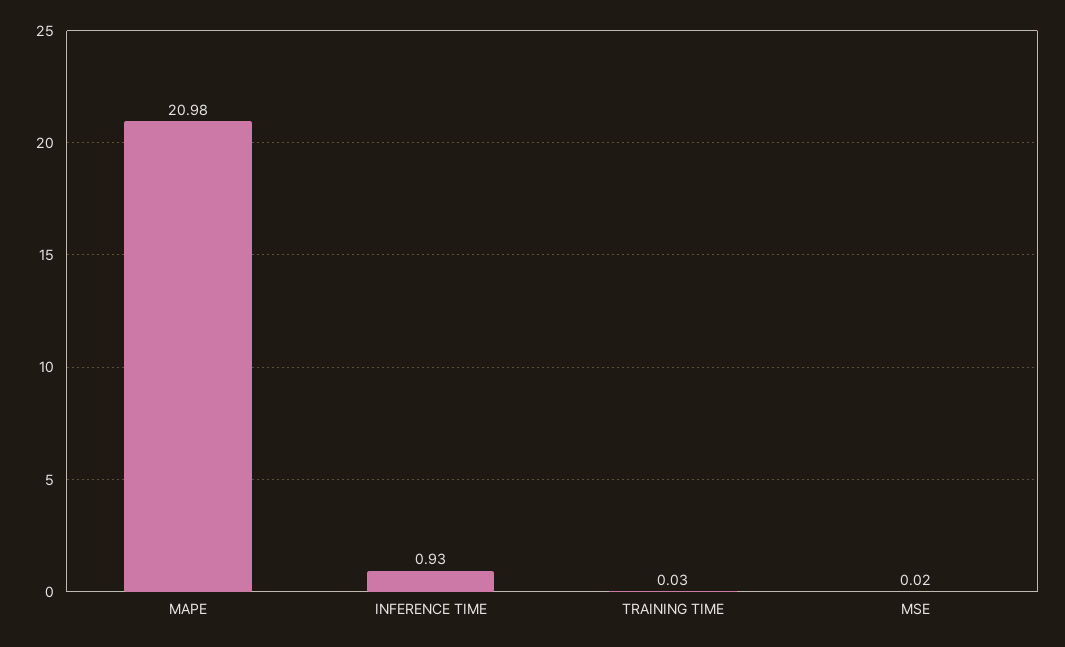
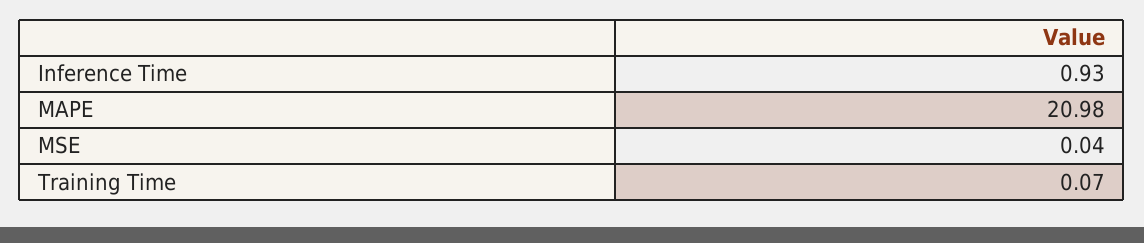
  {
    "MAPE": 20.98,
    "INFERENCE TIME": 0.93,
-   "TRAINING TIME": 0.03,
+   "TRAINING TIME": 0.07,
-   "MSE": 0.02
+   "MSE": 0.04
  }

